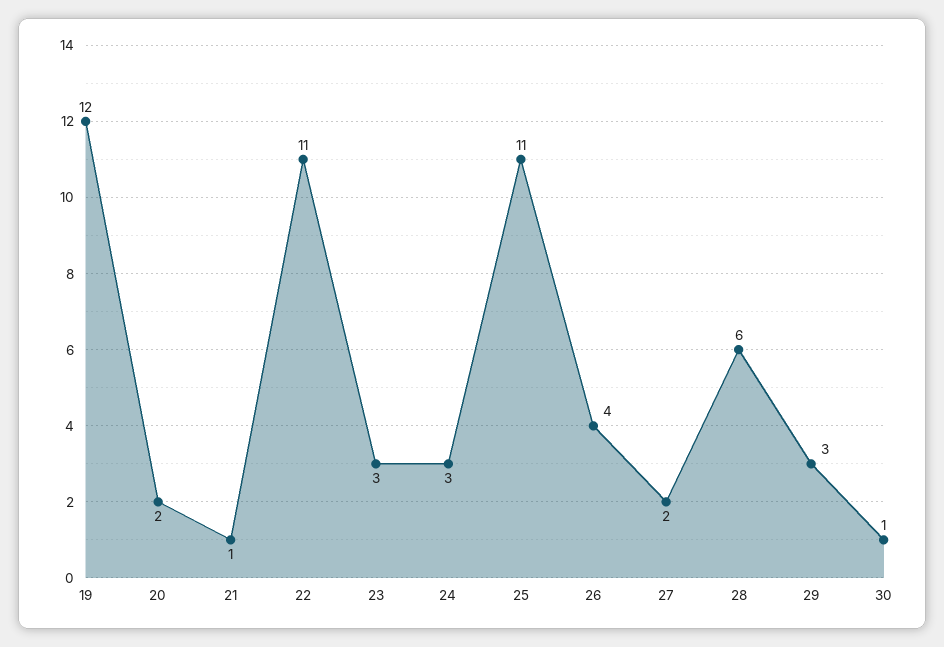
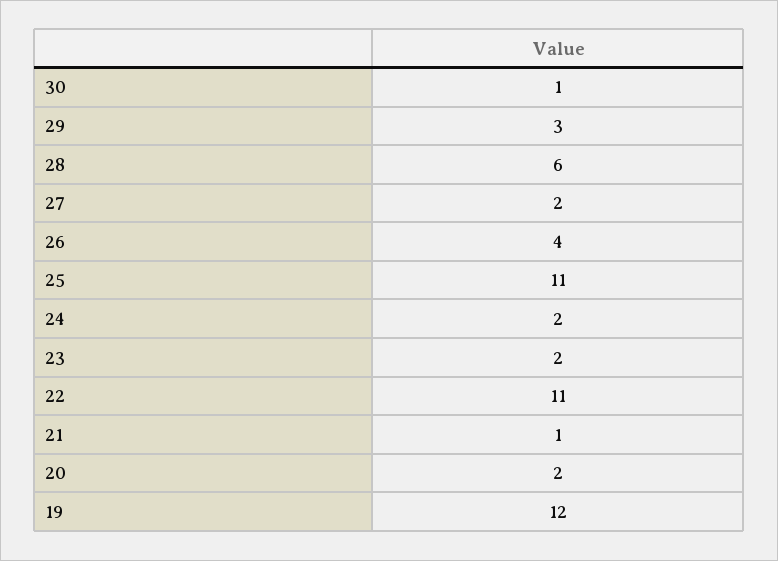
  {
    "19": 12,
    "20": 2,
    "21": 1,
    "22": 11,
-   "23": 3,
+   "23": 2,
-   "24": 3,
+   "24": 2,
    "25": 11,
    "26": 4,
    "27": 2,
    "28": 6,
    "29": 3,
    "30": 1
  }

